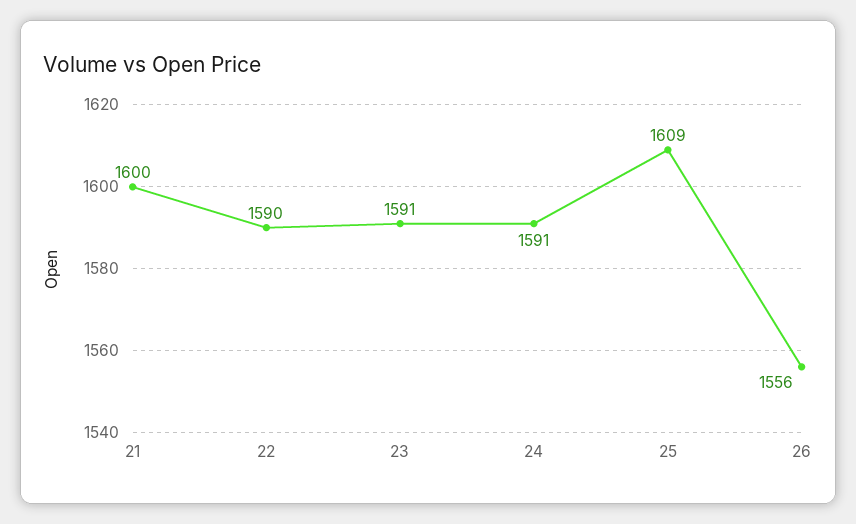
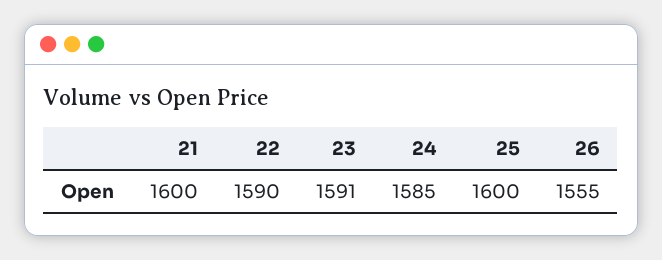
  {
    "21": 1600,
    "22": 1590,
    "23": 1591,
-   "24": 1591,
+   "24": 1585,
-   "25": 1609,
+   "25": 1600,
-   "26": 1556
+   "26": 1555
  }

